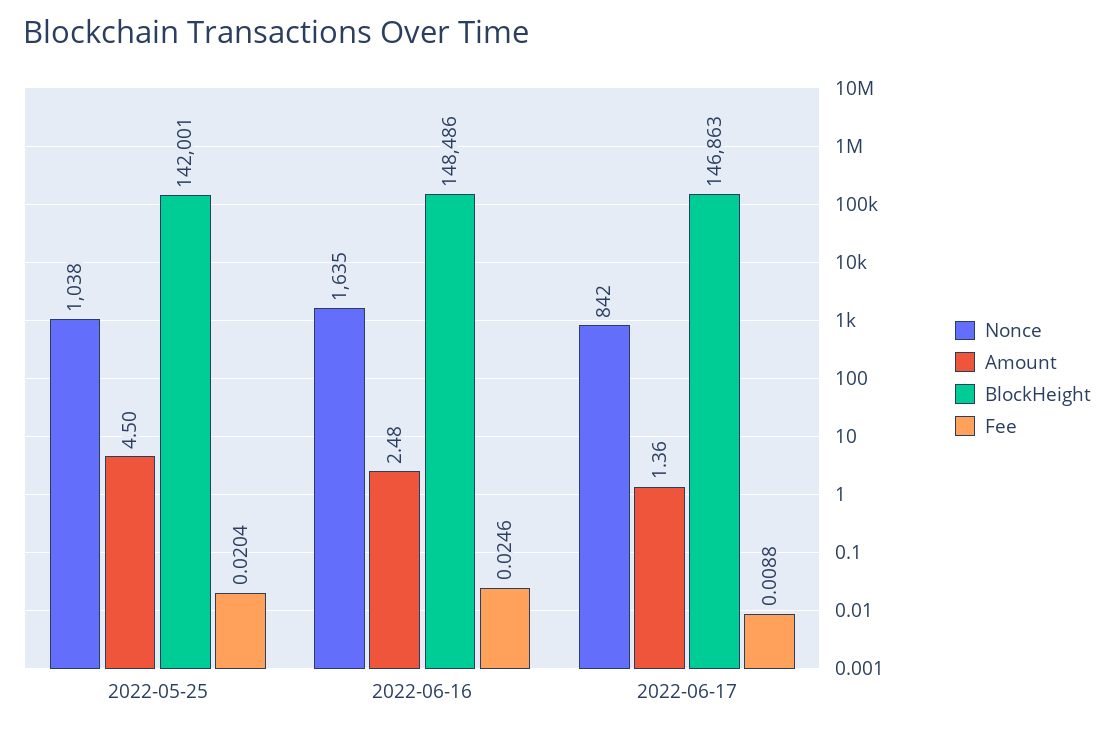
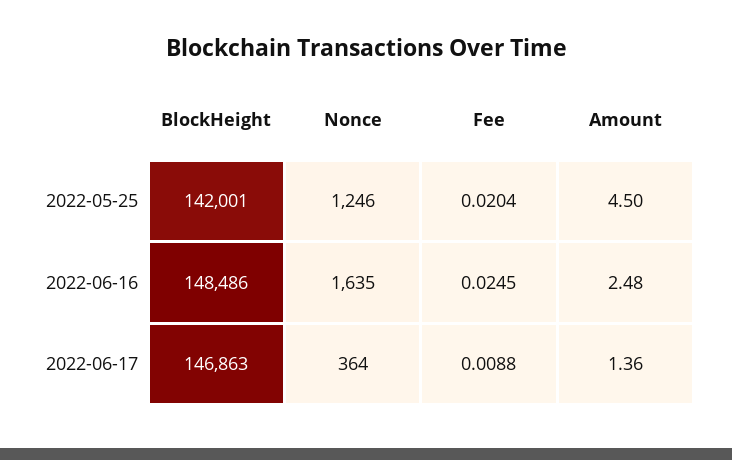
  {
    "Nonce": {
-     "2022-05-25": 1038,
+     "2022-05-25": 1246,
      "2022-06-16": 1635,
-     "2022-06-17": 842
+     "2022-06-17": 364
    },
    "Amount": {
      "2022-05-25": 4.5,
      "2022-06-16": 2.48,
      "2022-06-17": 1.36
    },
    "BlockHeight": {
      "2022-05-25": 142001,
      "2022-06-16": 148486,
      "2022-06-17": 146863
    },
    "Fee": {
      "2022-05-25": 0.0204,
-     "2022-06-16": 0.0246,
+     "2022-06-16": 0.0245,
      "2022-06-17": 0.0088
    }
  }

